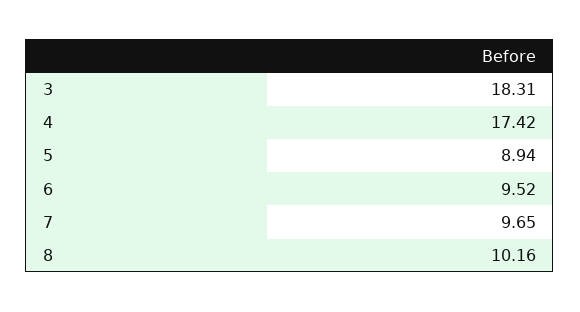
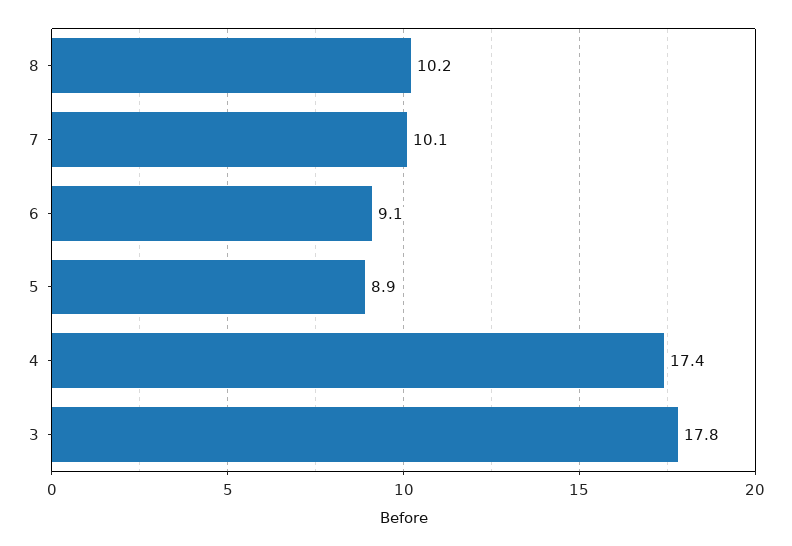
  {
-   "3": 18.31,
+   "3": 17.8,
    "4": 17.42,
    "5": 8.94,
-   "6": 9.52,
+   "6": 9.1,
-   "7": 9.65,
+   "7": 10.1,
    "8": 10.16
  }

